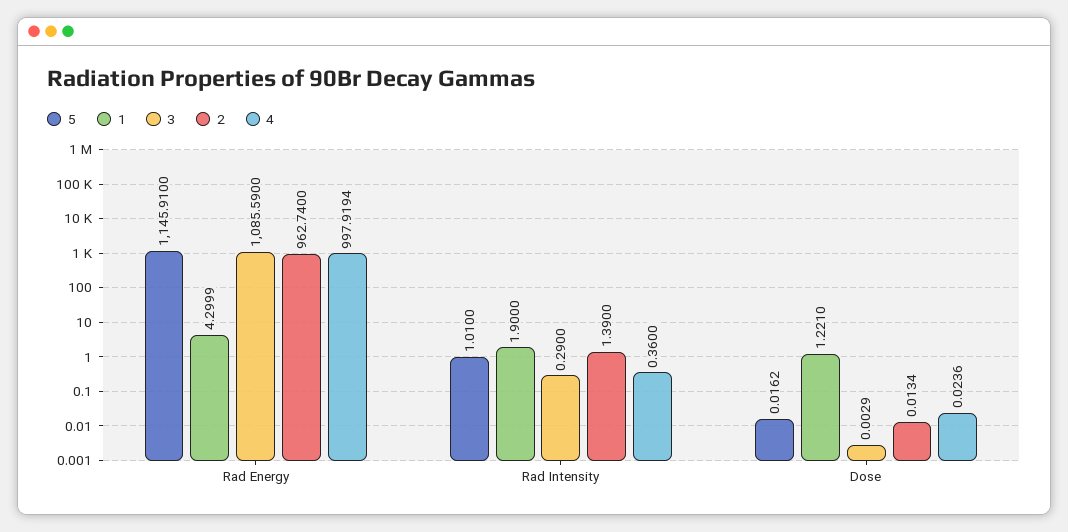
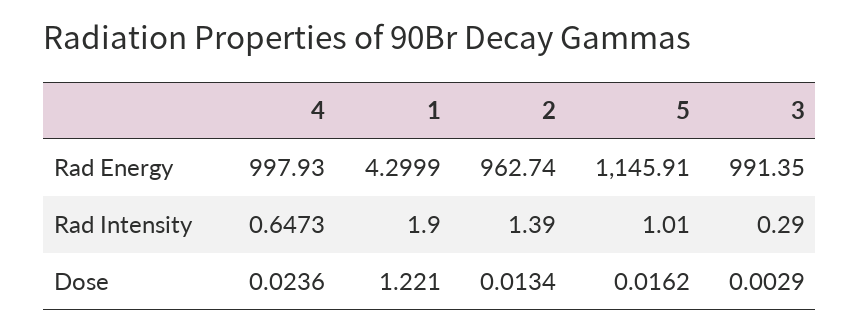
  {
    "5": {
      "Rad Energy": 1145.91,
      "Rad Intensity": 1.01,
      "Dose": 0.0162
    },
    "1": {
      "Rad Energy": 4.2999,
      "Rad Intensity": 1.9,
      "Dose": 1.221
    },
    "3": {
-     "Rad Energy": 1085.59,
+     "Rad Energy": 991.35,
      "Rad Intensity": 0.29,
      "Dose": 0.0029
    },
    "2": {
      "Rad Energy": 962.74,
      "Rad Intensity": 1.39,
      "Dose": 0.0134
    },
    "4": {
-     "Rad Energy": 997.9194,
+     "Rad Energy": 997.93,
-     "Rad Intensity": 0.36,
+     "Rad Intensity": 0.6473,
      "Dose": 0.0236
    }
  }

